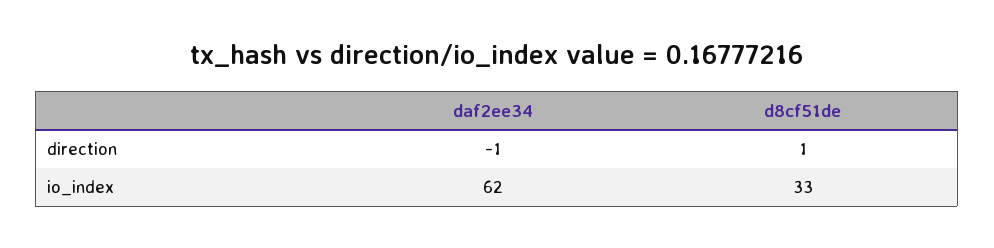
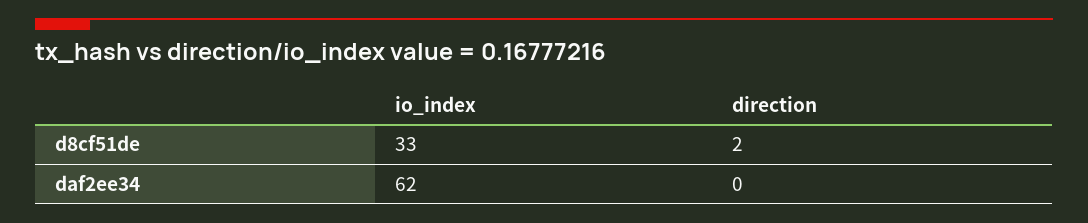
  {
    "daf2ee34": {
-     "direction": -1,
+     "direction": 0,
      "io_index": 62
    },
    "d8cf51de": {
-     "direction": 1,
+     "direction": 2,
      "io_index": 33
    }
  }

